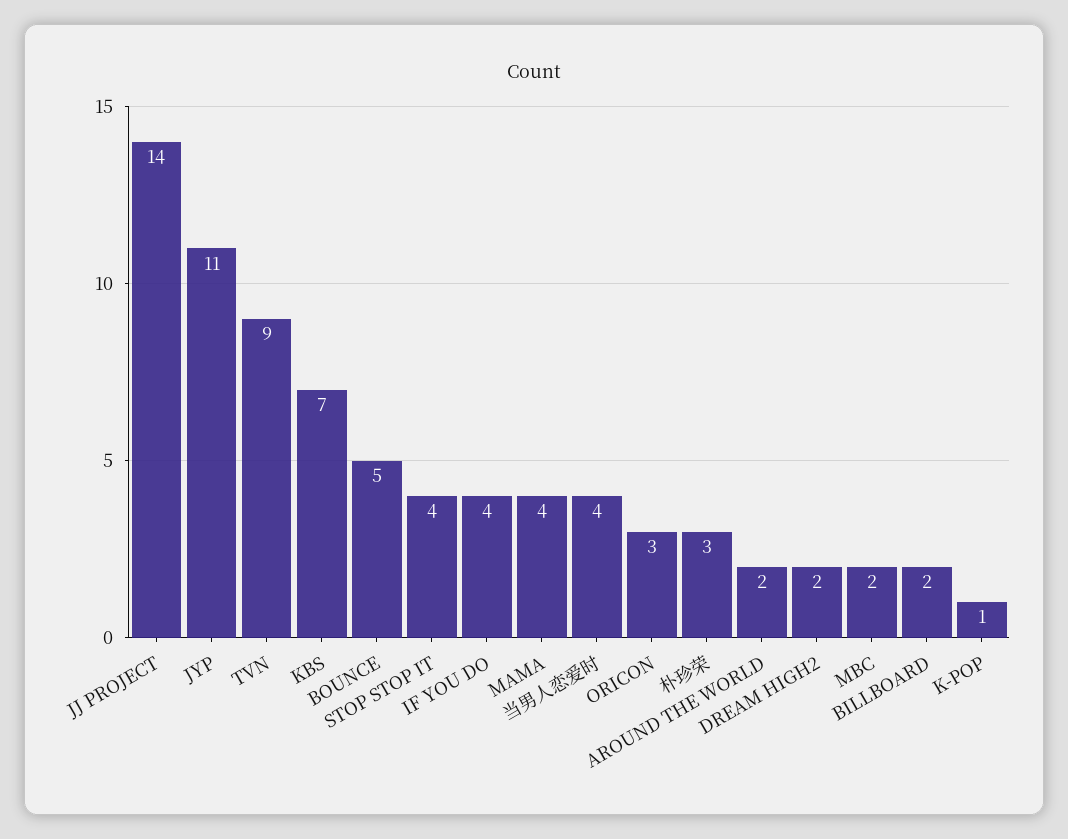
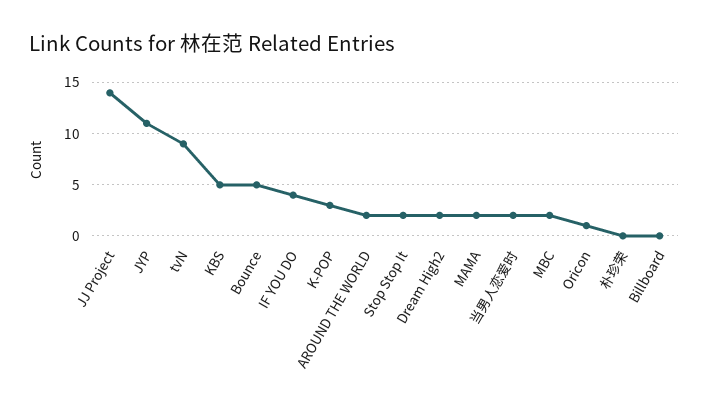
  {
    "JJ PROJECT": 14,
    "JYP": 11,
    "TVN": 9,
-   "KBS": 7,
+   "KBS": 5,
    "BOUNCE": 5,
-   "STOP STOP IT": 4,
+   "STOP STOP IT": 2,
    "IF YOU DO": 4,
-   "MAMA": 4,
+   "MAMA": 2,
-   "当男人恋爱时": 4,
+   "当男人恋爱时": 2,
-   "ORICON": 3,
+   "ORICON": 1,
-   "朴珍荣": 3,
+   "朴珍荣": 0,
    "AROUND THE WORLD": 2,
    "DREAM HIGH2": 2,
    "MBC": 2,
-   "BILLBOARD": 2,
+   "BILLBOARD": 0,
-   "K-POP": 1
+   "K-POP": 3
  }

